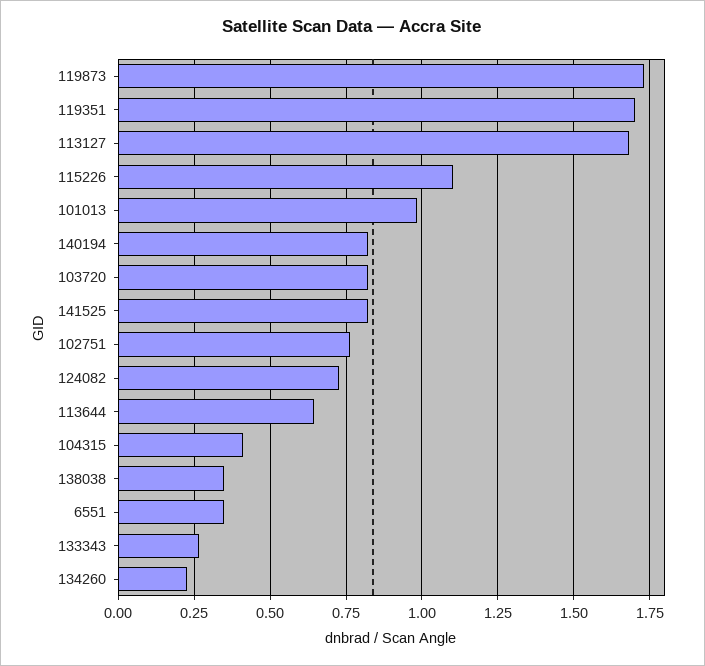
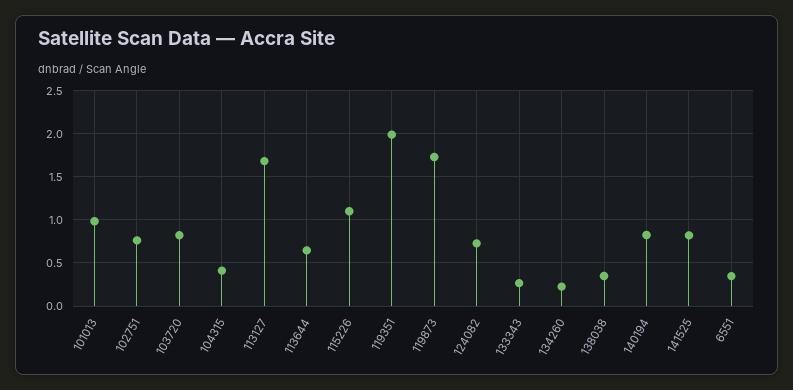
  {
    "119873": 1.725,
-   "119351": 1.7,
+   "119351": 2,
    "113127": 1.675,
    "115226": 1.1,
    "101013": 0.975,
    "140194": 0.825,
    "103720": 0.825,
    "141525": 0.825,
    "102751": 0.75,
    "124082": 0.725,
    "113644": 0.65,
    "104315": 0.4,
    "138038": 0.35,
    "6551": 0.35,
    "133343": 0.275,
    "134260": 0.225
  }

